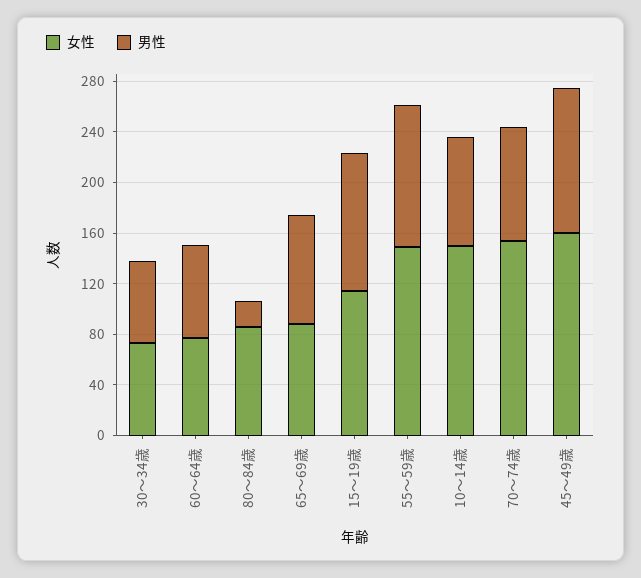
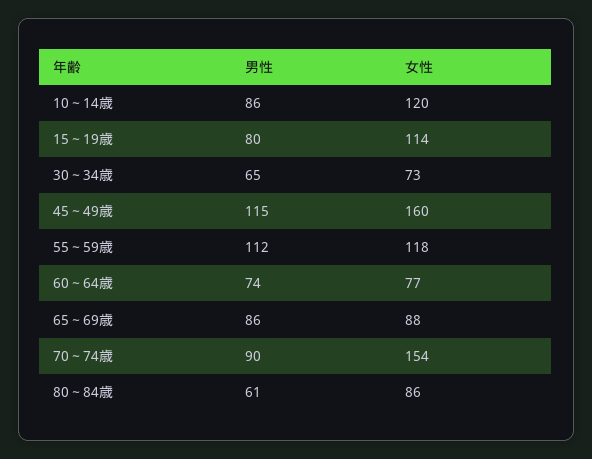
  {
    "女性": {
      "30～34歳": 73,
      "60～64歳": 77,
      "80～84歳": 86,
      "65～69歳": 88,
      "15～19歳": 114,
-     "55～59歳": 150,
+     "55～59歳": 118,
-     "10～14歳": 150,
+     "10～14歳": 120,
      "70～74歳": 154,
      "45～49歳": 160
    },
    "男性": {
      "30～34歳": 65,
      "60～64歳": 74,
-     "80～84歳": 20,
+     "80～84歳": 61,
      "65～69歳": 86,
-     "15～19歳": 110,
+     "15～19歳": 80,
      "55～59歳": 112,
      "10～14歳": 86,
      "70～74歳": 90,
      "45～49歳": 115
    }
  }

